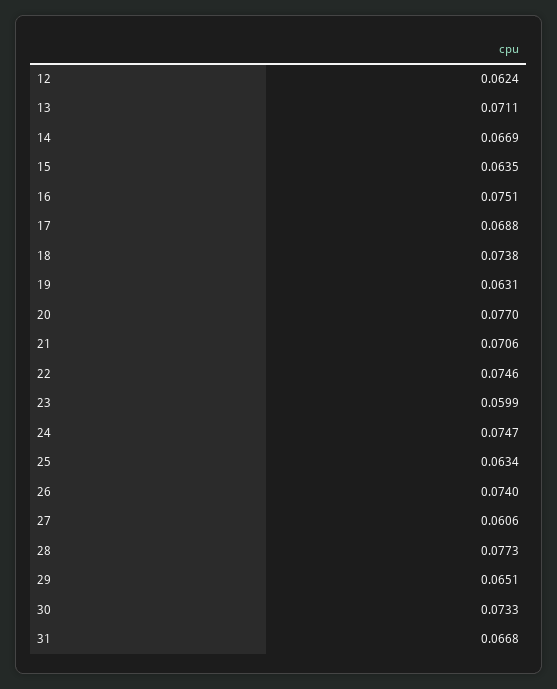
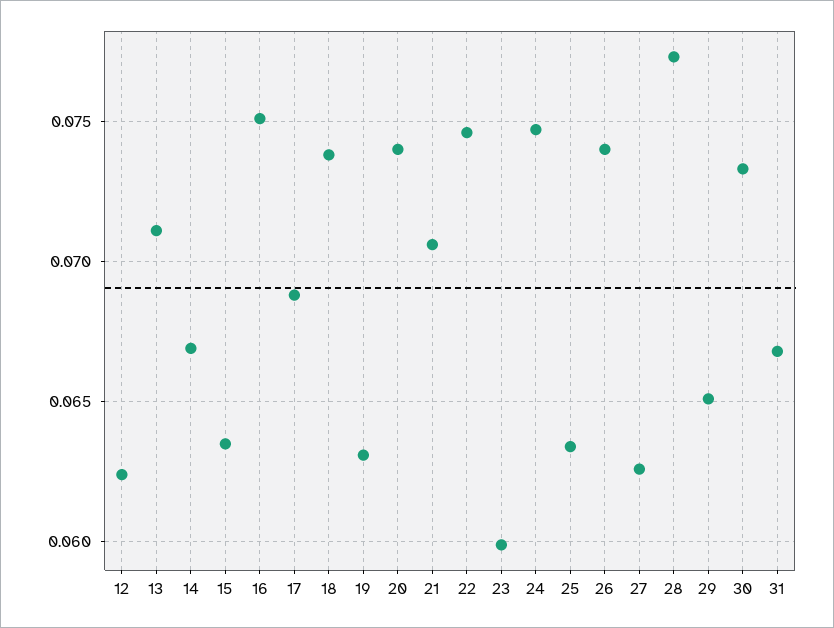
  {
    "12": 0.0624,
    "13": 0.0711,
    "14": 0.0669,
    "15": 0.0635,
    "16": 0.0751,
    "17": 0.0688,
    "18": 0.0738,
    "19": 0.0631,
-   "20": 0.077,
+   "20": 0.074,
    "21": 0.0706,
    "22": 0.0746,
    "23": 0.0599,
    "24": 0.0747,
    "25": 0.0634,
    "26": 0.074,
-   "27": 0.0606,
+   "27": 0.0625,
    "28": 0.0773,
    "29": 0.0651,
    "30": 0.0733,
    "31": 0.0668
  }

